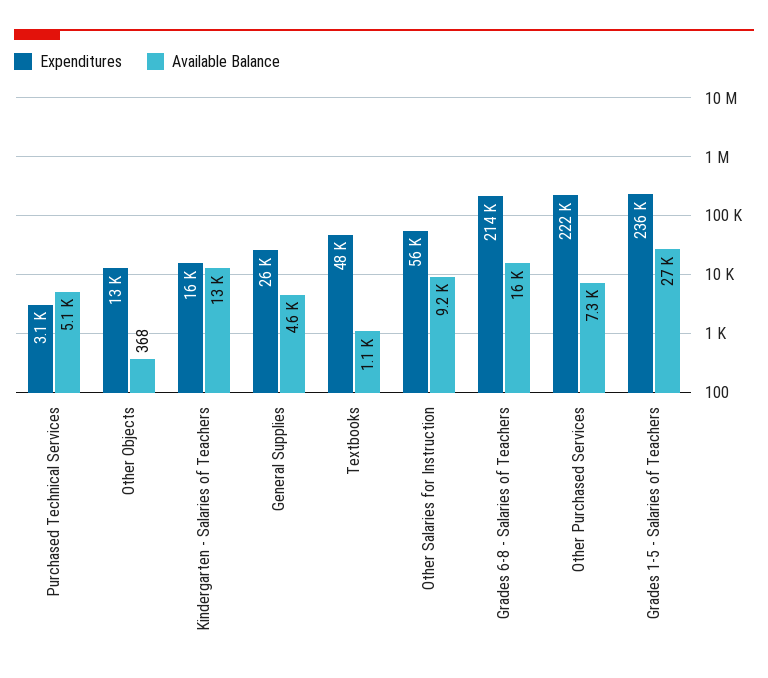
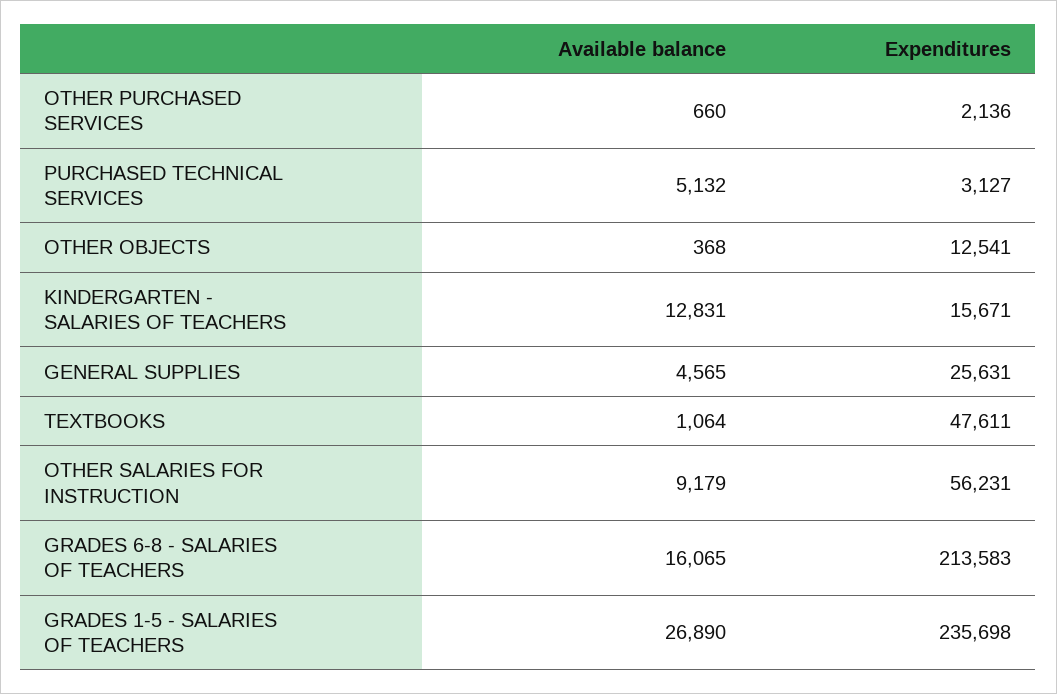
  {
    "Expenditures": {
      "Purchased Technical Services": 3127,
      "Other Objects": 12541,
      "Kindergarten - Salaries of Teachers": 15671,
      "General Supplies": 25631,
      "Textbooks": 47611,
      "Other Salaries for Instruction": 56231,
      "Grades 6-8 - Salaries of Teachers": 213583,
-     "Other Purchased Services": 222000,
+     "Other Purchased Services": 2136,
      "Grades 1-5 - Salaries of Teachers": 235698
    },
    "Available Balance": {
      "Purchased Technical Services": 5132,
      "Other Objects": 368,
      "Kindergarten - Salaries of Teachers": 12831,
      "General Supplies": 4565,
      "Textbooks": 1064,
      "Other Salaries for Instruction": 9179,
      "Grades 6-8 - Salaries of Teachers": 16065,
-     "Other Purchased Services": 7300,
+     "Other Purchased Services": 660,
      "Grades 1-5 - Salaries of Teachers": 26890
    }
  }

